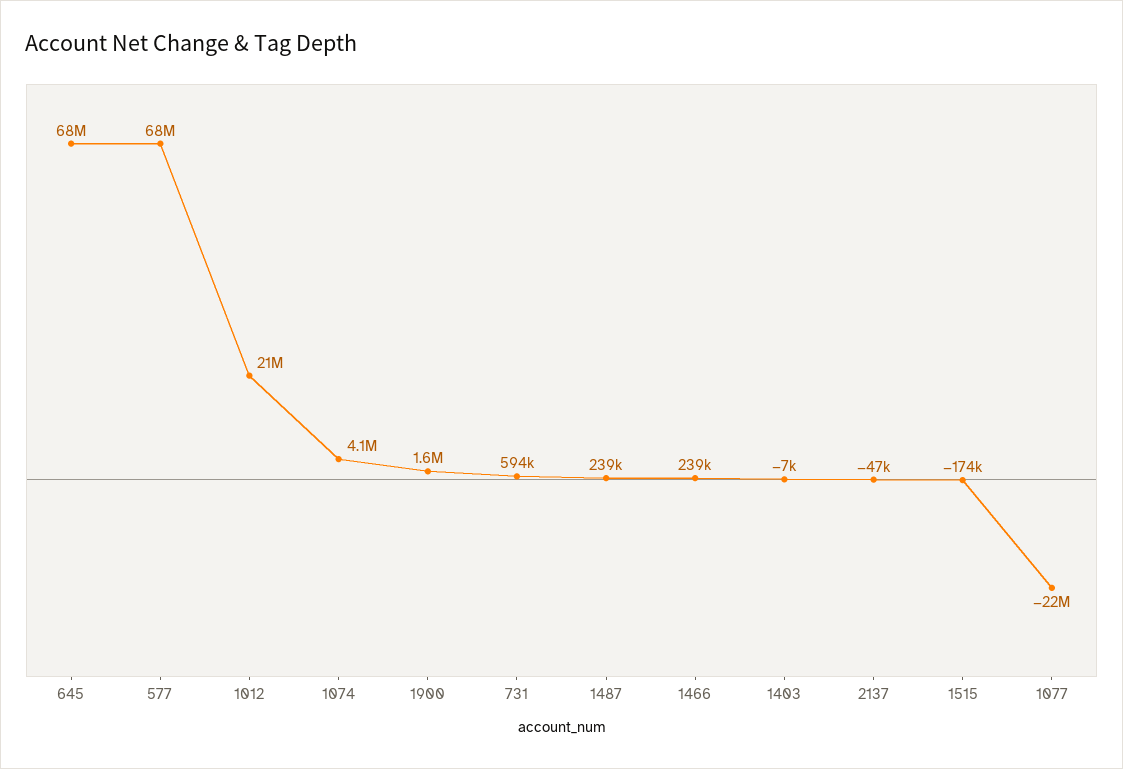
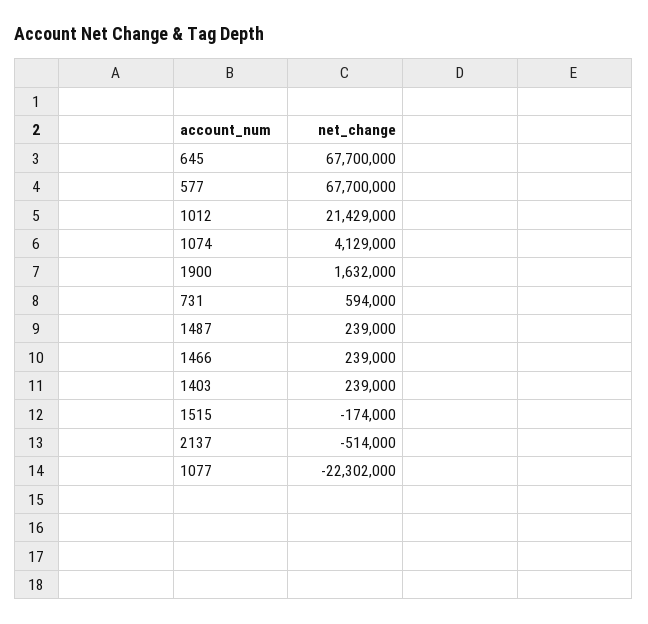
  {
    "645": 67700000,
    "577": 67700000,
    "1012": 21429000,
    "1074": 4129000,
    "1900": 1632000,
    "731": 594000,
    "1487": 239000,
    "1466": 239000,
-   "1403": -7000,
+   "1403": 239000,
-   "2137": -47000,
+   "2137": -514000,
    "1515": -174000,
    "1077": -22302000
  }

